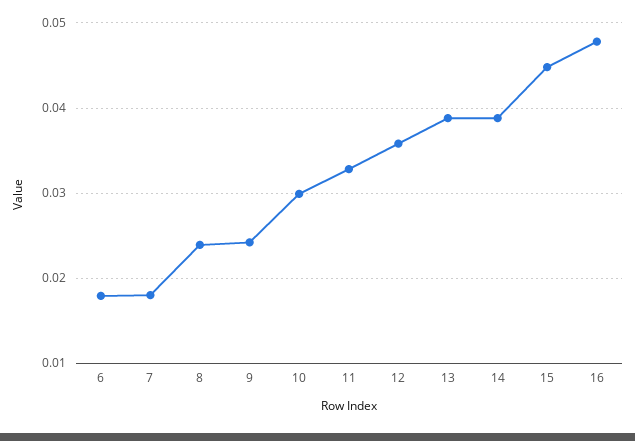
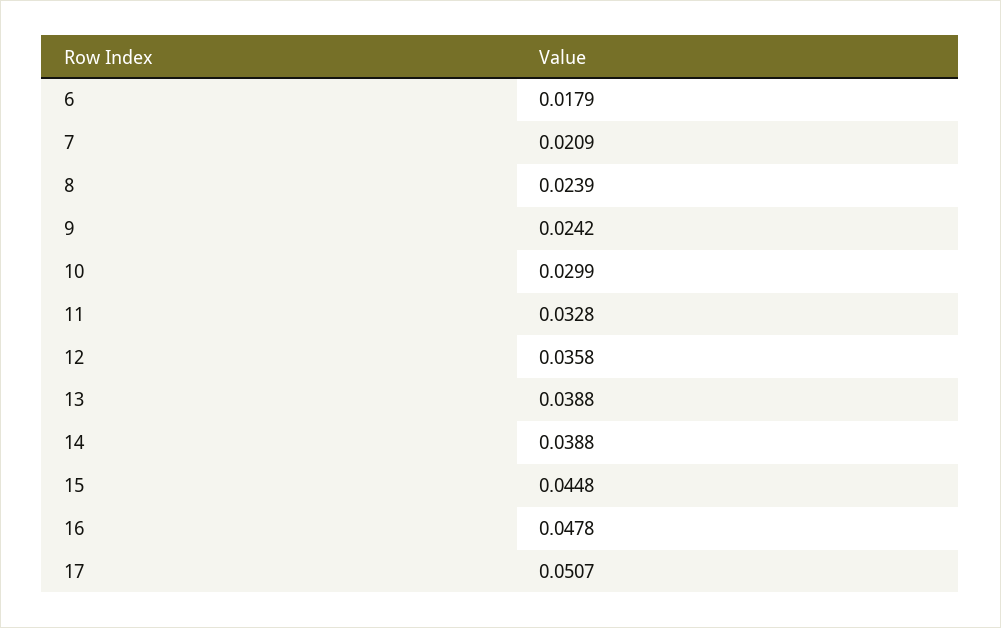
  {
    "6": 0.0179,
-   "7": 0.018,
+   "7": 0.0209,
    "8": 0.0239,
    "9": 0.0242,
    "10": 0.0299,
    "11": 0.0328,
    "12": 0.0358,
    "13": 0.0388,
    "14": 0.0388,
    "15": 0.0448,
-   "16": 0.0478
+   "16": 0.0478,
+   "17": 0.0507
  }

